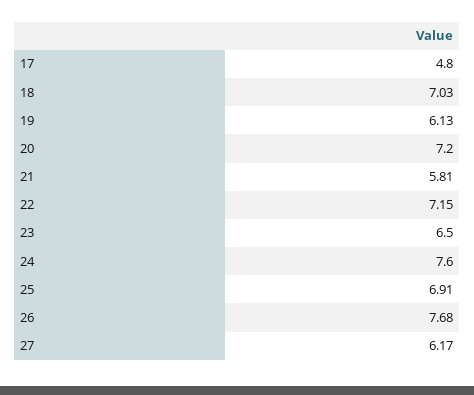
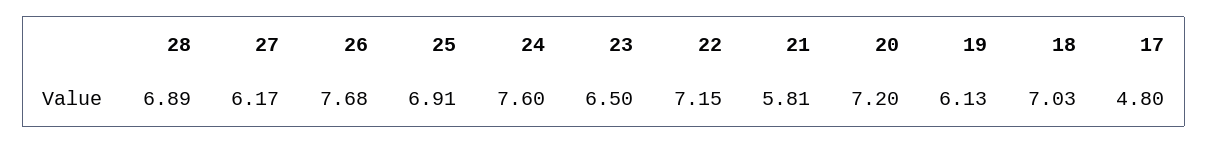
  {
    "17": 4.8,
    "18": 7.03,
    "19": 6.13,
    "20": 7.2,
    "21": 5.81,
    "22": 7.15,
    "23": 6.5,
    "24": 7.6,
    "25": 6.91,
    "26": 7.68,
-   "27": 6.17
+   "27": 6.17,
+   "28": 6.89
  }

